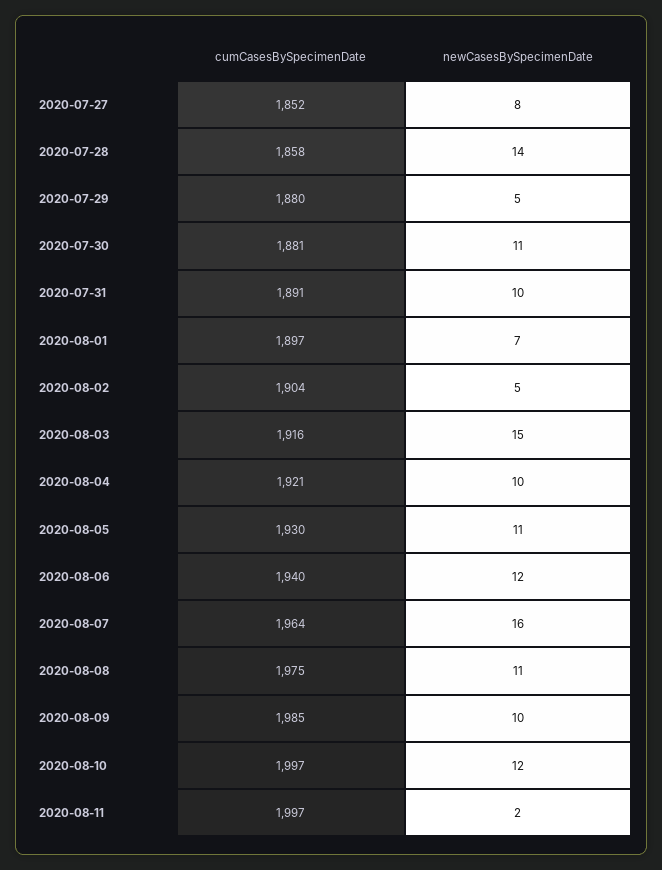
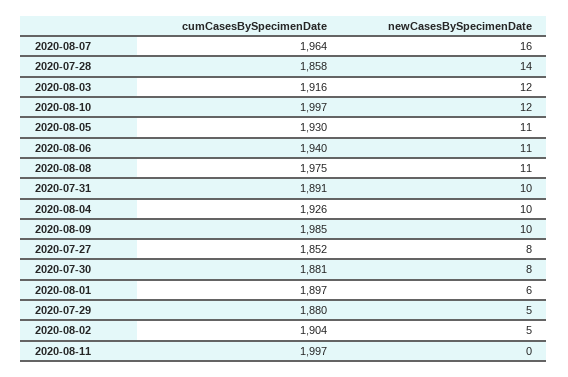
  {
    "cumCasesBySpecimenDate": {
      "2020-07-27": 1852,
      "2020-07-28": 1858,
      "2020-07-29": 1880,
      "2020-07-30": 1881,
      "2020-07-31": 1891,
      "2020-08-01": 1897,
      "2020-08-02": 1904,
      "2020-08-03": 1916,
-     "2020-08-04": 1921,
+     "2020-08-04": 1926,
      "2020-08-05": 1930,
      "2020-08-06": 1940,
      "2020-08-07": 1964,
      "2020-08-08": 1975,
      "2020-08-09": 1985,
      "2020-08-10": 1997,
      "2020-08-11": 1997
    },
    "newCasesBySpecimenDate": {
      "2020-07-27": 8,
      "2020-07-28": 14,
      "2020-07-29": 5,
-     "2020-07-30": 11,
+     "2020-07-30": 8,
      "2020-07-31": 10,
-     "2020-08-01": 7,
+     "2020-08-01": 6,
      "2020-08-02": 5,
-     "2020-08-03": 15,
+     "2020-08-03": 12,
      "2020-08-04": 10,
      "2020-08-05": 11,
-     "2020-08-06": 12,
+     "2020-08-06": 11,
      "2020-08-07": 16,
      "2020-08-08": 11,
      "2020-08-09": 10,
      "2020-08-10": 12,
-     "2020-08-11": 2
+     "2020-08-11": 0
    }
  }

